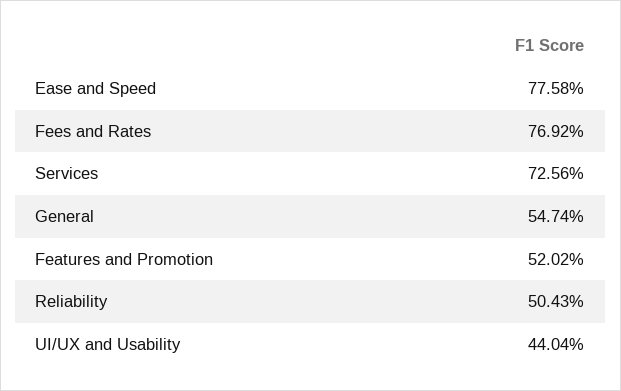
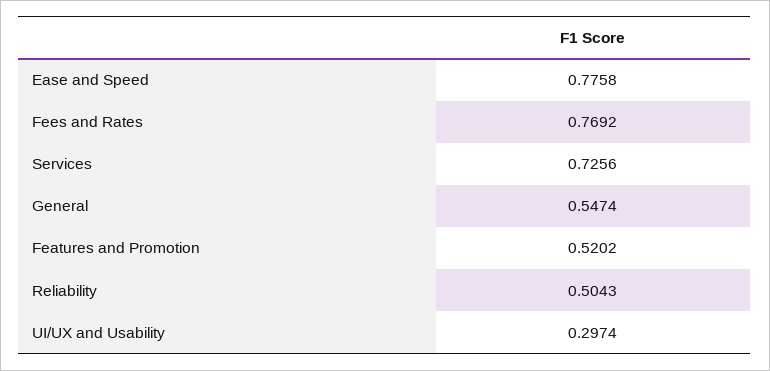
  {
    "Ease and Speed": 0.7758,
    "Fees and Rates": 0.7692,
    "Services": 0.7256,
    "General": 0.5474,
    "Features and Promotion": 0.5202,
    "Reliability": 0.5043,
-   "UI/UX and Usability": 0.4404
+   "UI/UX and Usability": 0.2974
  }

